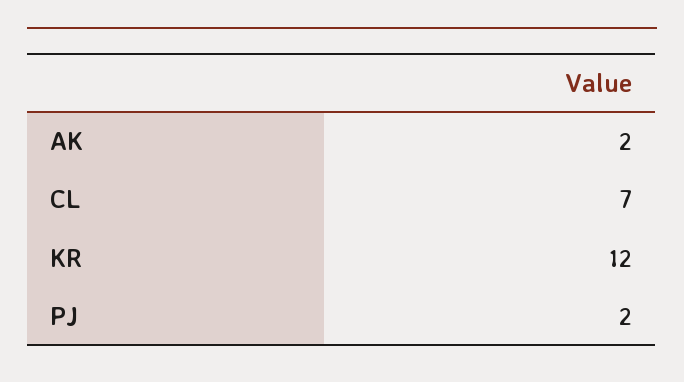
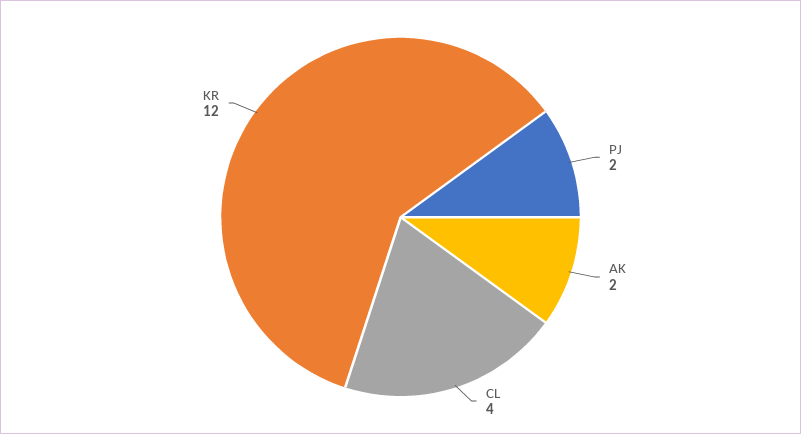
  {
    "AK": 2,
-   "CL": 7,
+   "CL": 4,
    "KR": 12,
    "PJ": 2
  }

